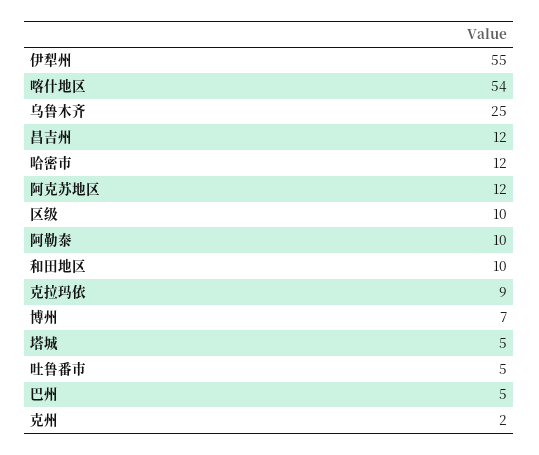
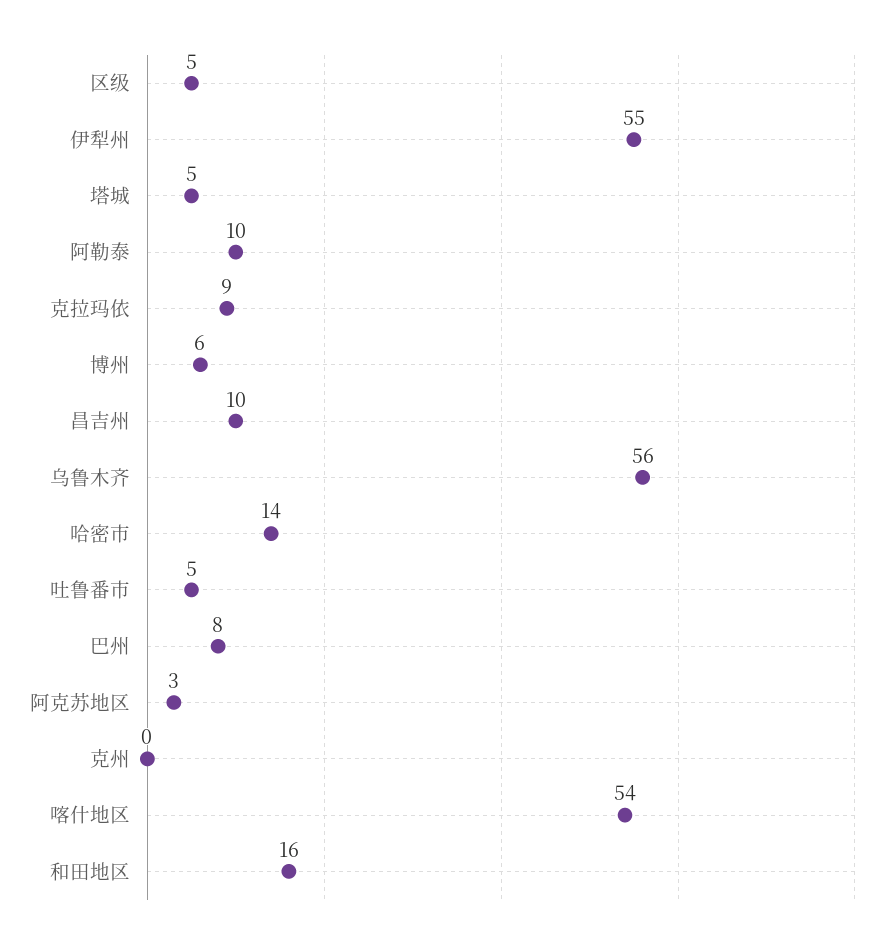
  {
    "伊犁州": 55,
    "喀什地区": 54,
-   "乌鲁木齐": 25,
+   "乌鲁木齐": 56,
-   "昌吉州": 12,
+   "昌吉州": 10,
-   "哈密市": 12,
+   "哈密市": 14,
-   "阿克苏地区": 12,
+   "阿克苏地区": 3,
-   "区级": 10,
+   "区级": 5,
    "阿勒泰": 10,
-   "和田地区": 10,
+   "和田地区": 16,
    "克拉玛依": 9,
-   "博州": 7,
+   "博州": 6,
    "塔城": 5,
    "吐鲁番市": 5,
-   "巴州": 5,
+   "巴州": 8,
-   "克州": 2
+   "克州": 0
  }

